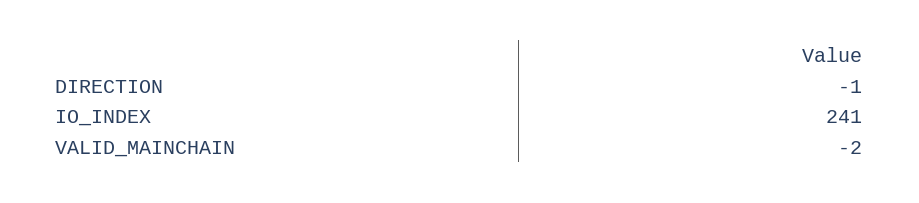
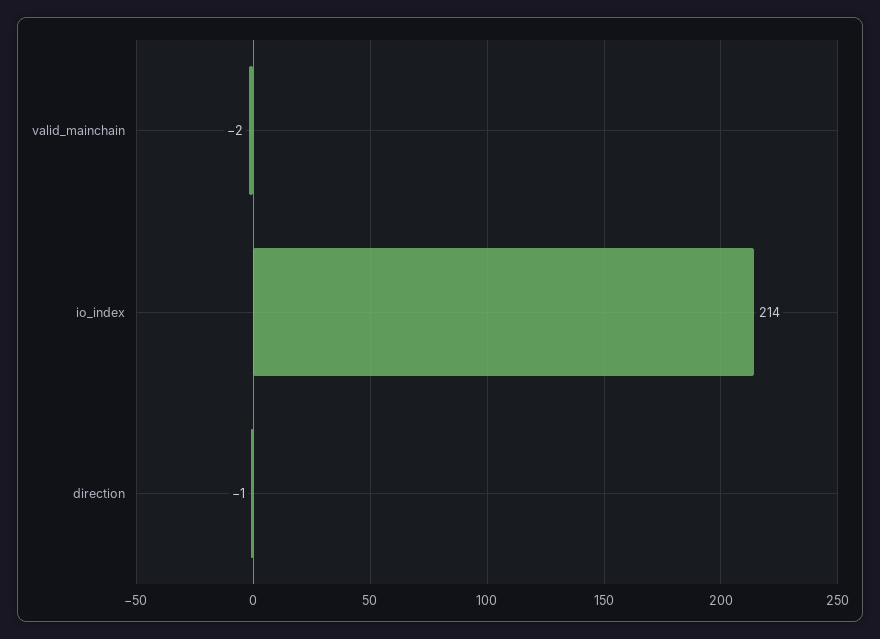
  {
    "DIRECTION": -1,
-   "IO_INDEX": 241,
+   "IO_INDEX": 214,
    "VALID_MAINCHAIN": -2
  }

